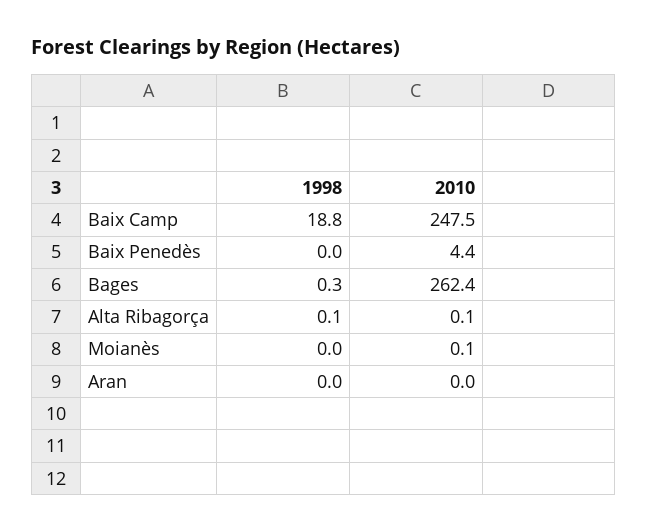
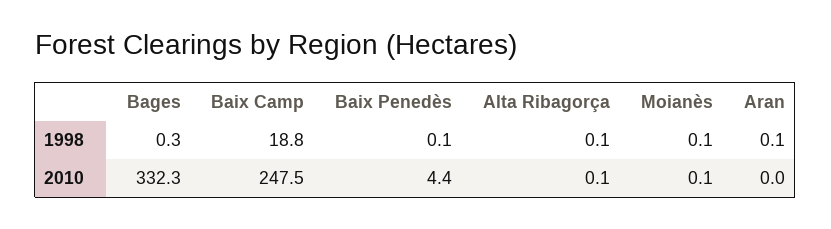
  {
    "1998": {
      "Baix Camp": 18.8,
-     "Baix Penedès": 0,
+     "Baix Penedès": 0.1,
      "Bages": 0.3,
      "Alta Ribagorça": 0.1,
-     "Moianès": 0,
+     "Moianès": 0.1,
-     "Aran": 0
+     "Aran": 0.1
    },
    "2010": {
      "Baix Camp": 247.5,
      "Baix Penedès": 4.4,
-     "Bages": 262.4,
+     "Bages": 332.3,
      "Alta Ribagorça": 0.1,
      "Moianès": 0.1,
      "Aran": 0
    }
  }

